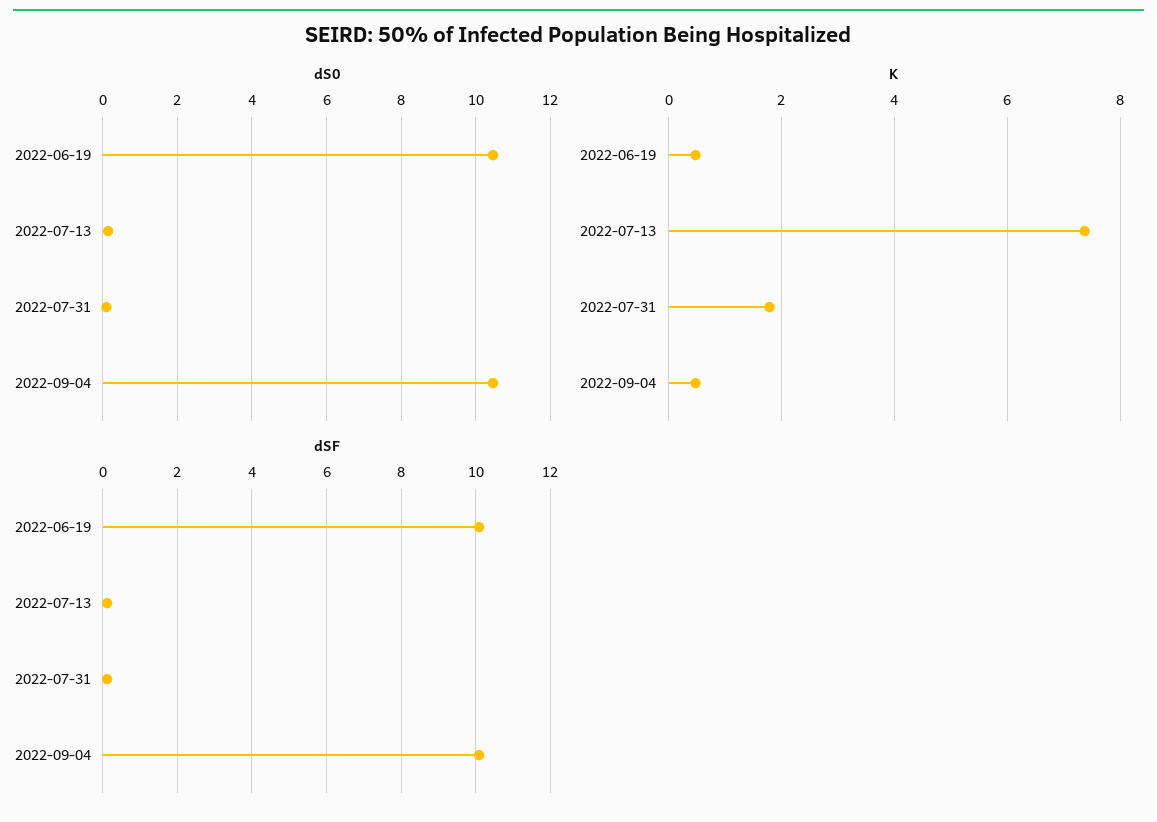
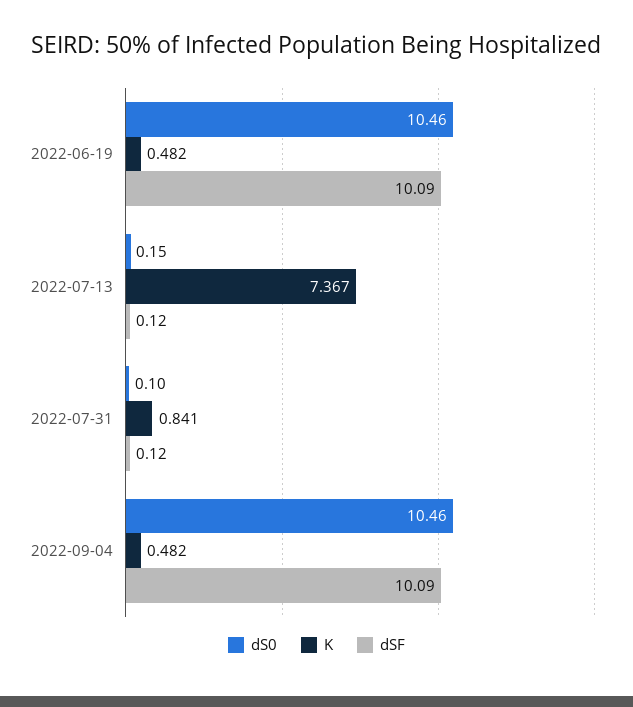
  {
    "dS0": {
      "2022-06-19": 10.46,
      "2022-07-13": 0.15,
      "2022-07-31": 0.1,
      "2022-09-04": 10.46
    },
    "K": {
      "2022-06-19": 0.482,
      "2022-07-13": 7.367,
-     "2022-07-31": 1.8,
+     "2022-07-31": 0.841,
      "2022-09-04": 0.482
    },
    "dSF": {
      "2022-06-19": 10.09,
      "2022-07-13": 0.12,
      "2022-07-31": 0.12,
      "2022-09-04": 10.09
    }
  }

